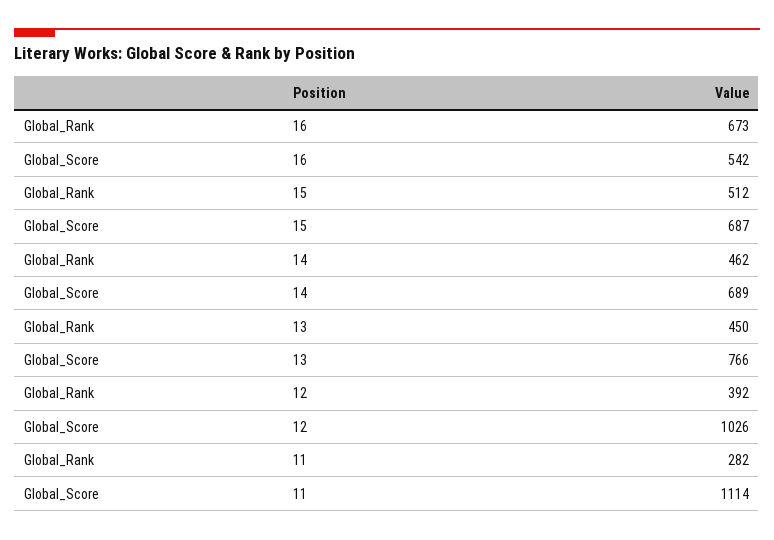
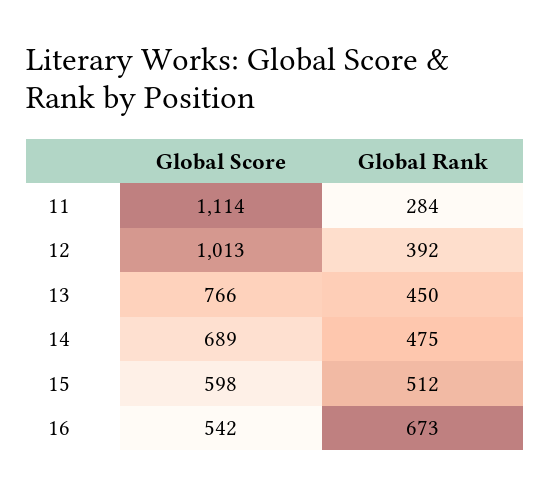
  {
    "Global_Rank": {
      "16": 673,
      "15": 512,
-     "14": 462,
+     "14": 475,
      "13": 450,
      "12": 392,
-     "11": 282
+     "11": 284
    },
    "Global_Score": {
      "16": 542,
-     "15": 687,
+     "15": 598,
      "14": 689,
      "13": 766,
-     "12": 1026,
+     "12": 1013,
      "11": 1114
    }
  }

